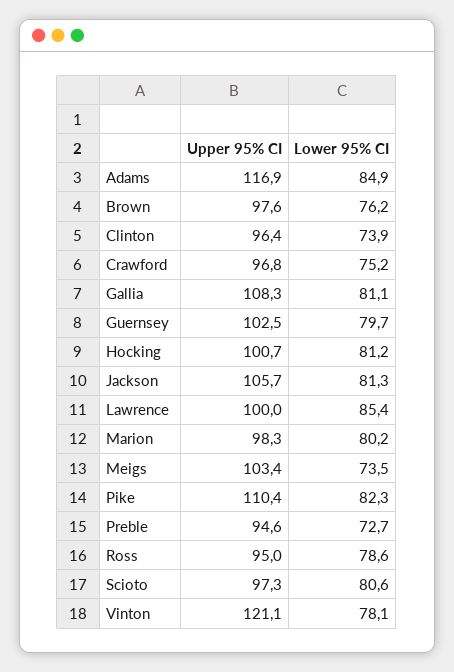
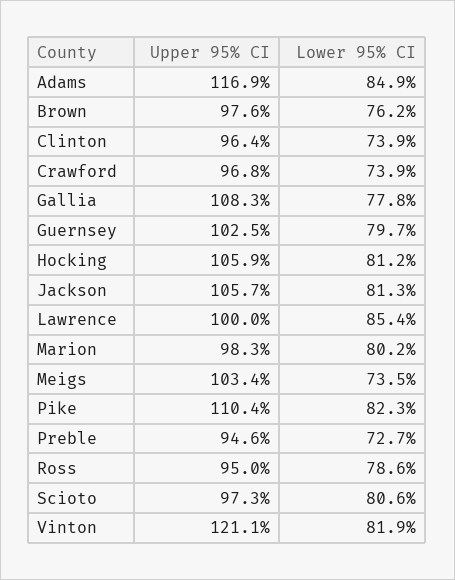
  {
    "Upper 95% CI": {
      "Adams": 116.9,
      "Brown": 97.6,
      "Clinton": 96.4,
      "Crawford": 96.8,
      "Gallia": 108.3,
      "Guernsey": 102.5,
-     "Hocking": 100.7,
+     "Hocking": 105.9,
      "Jackson": 105.7,
      "Lawrence": 100,
      "Marion": 98.3,
      "Meigs": 103.4,
      "Pike": 110.4,
      "Preble": 94.6,
      "Ross": 95,
      "Scioto": 97.3,
      "Vinton": 121.1
    },
    "Lower 95% CI": {
      "Adams": 84.9,
      "Brown": 76.2,
      "Clinton": 73.9,
-     "Crawford": 75.2,
+     "Crawford": 73.9,
-     "Gallia": 81.1,
+     "Gallia": 77.8,
      "Guernsey": 79.7,
      "Hocking": 81.2,
      "Jackson": 81.3,
      "Lawrence": 85.4,
      "Marion": 80.2,
      "Meigs": 73.5,
      "Pike": 82.3,
      "Preble": 72.7,
      "Ross": 78.6,
      "Scioto": 80.6,
-     "Vinton": 78.1
+     "Vinton": 81.9
    }
  }

